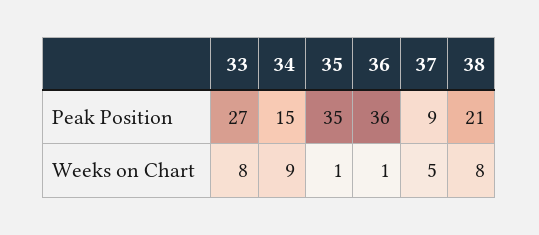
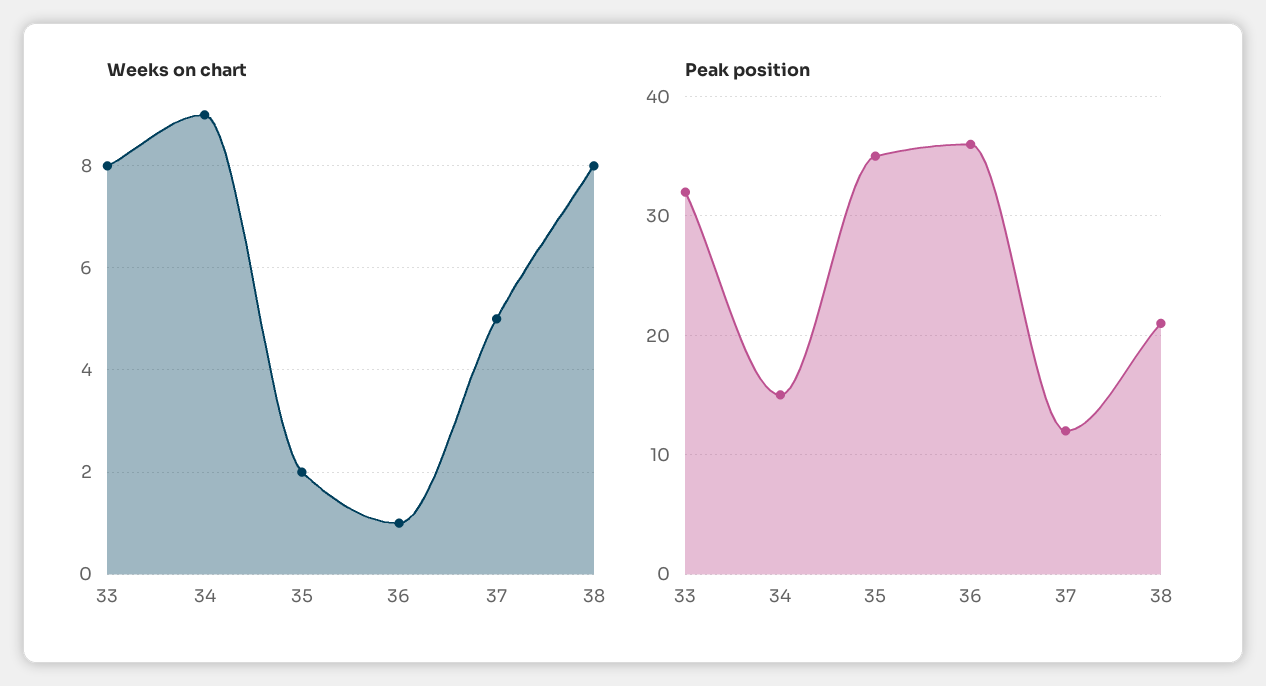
  {
    "Peak Position": {
-     "33": 27,
+     "33": 32,
      "34": 15,
      "35": 35,
      "36": 36,
-     "37": 9,
+     "37": 12,
      "38": 21
    },
    "Weeks on Chart": {
      "33": 8,
      "34": 9,
-     "35": 1,
+     "35": 2,
      "36": 1,
      "37": 5,
      "38": 8
    }
  }

